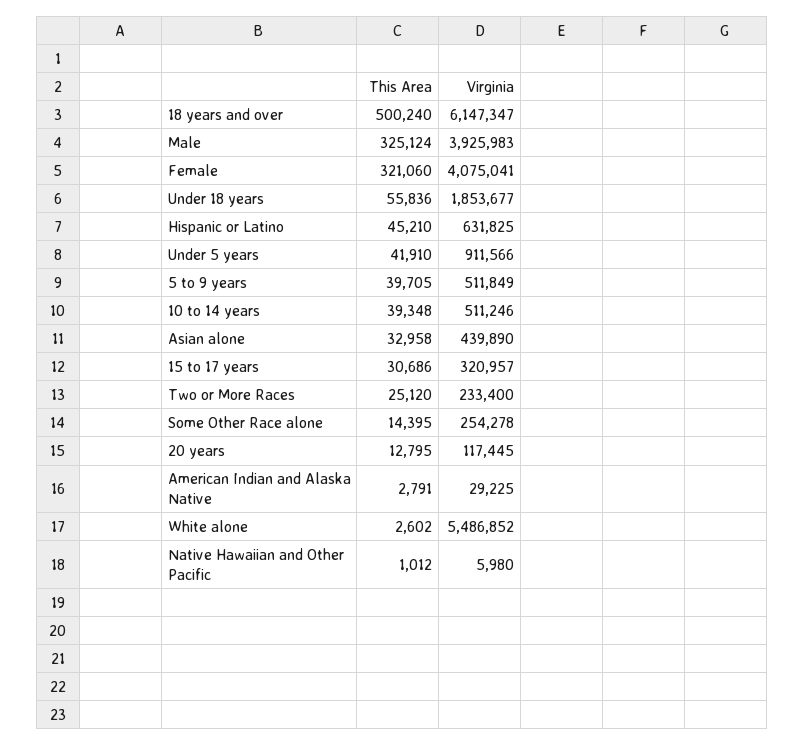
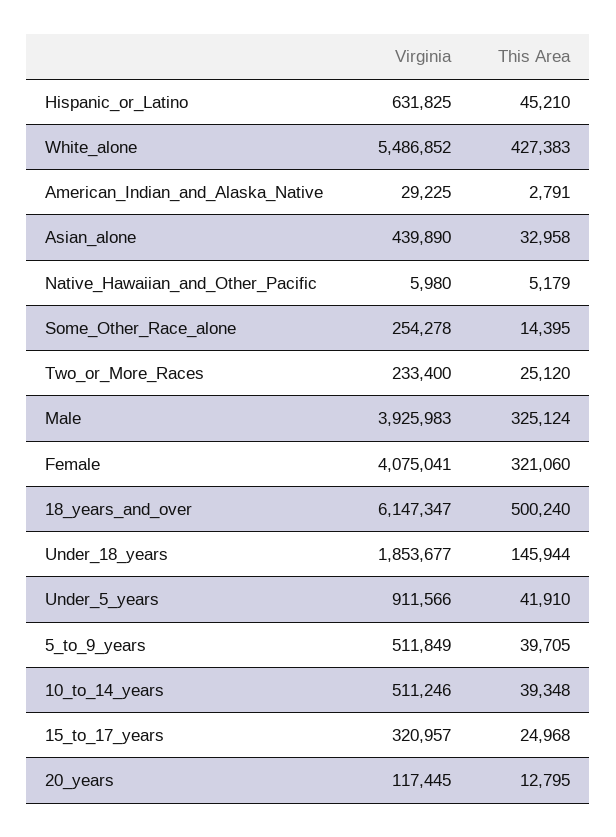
  {
    "This Area": {
      "18 years and over": 500240,
      "Male": 325124,
      "Female": 321060,
-     "Under 18 years": 55836,
+     "Under 18 years": 145944,
      "Hispanic or Latino": 45210,
      "Under 5 years": 41910,
      "5 to 9 years": 39705,
      "10 to 14 years": 39348,
      "Asian alone": 32958,
-     "15 to 17 years": 30686,
+     "15 to 17 years": 24968,
      "Two or More Races": 25120,
      "Some Other Race alone": 14395,
      "20 years": 12795,
      "American Indian and Alaska Native": 2791,
-     "White alone": 2602,
+     "White alone": 427383,
-     "Native Hawaiian and Other Pacific": 1012
+     "Native Hawaiian and Other Pacific": 5179
    },
    "Virginia": {
      "18 years and over": 6147347,
      "Male": 3925983,
      "Female": 4075041,
      "Under 18 years": 1853677,
      "Hispanic or Latino": 631825,
      "Under 5 years": 911566,
      "5 to 9 years": 511849,
      "10 to 14 years": 511246,
      "Asian alone": 439890,
      "15 to 17 years": 320957,
      "Two or More Races": 233400,
      "Some Other Race alone": 254278,
      "20 years": 117445,
      "American Indian and Alaska Native": 29225,
      "White alone": 5486852,
      "Native Hawaiian and Other Pacific": 5980
    }
  }

